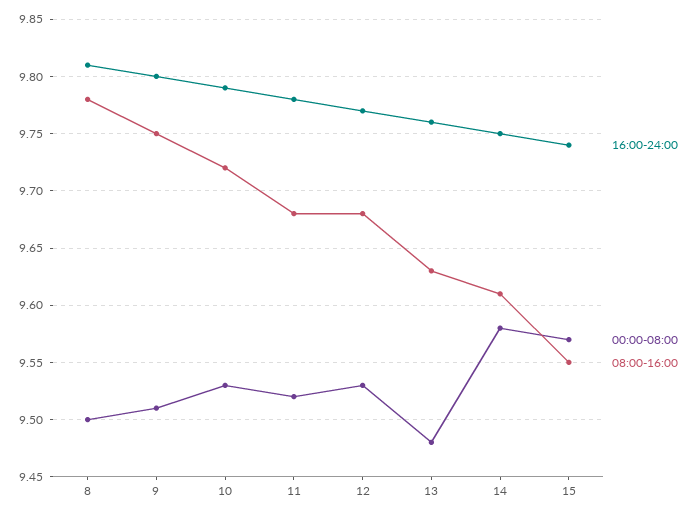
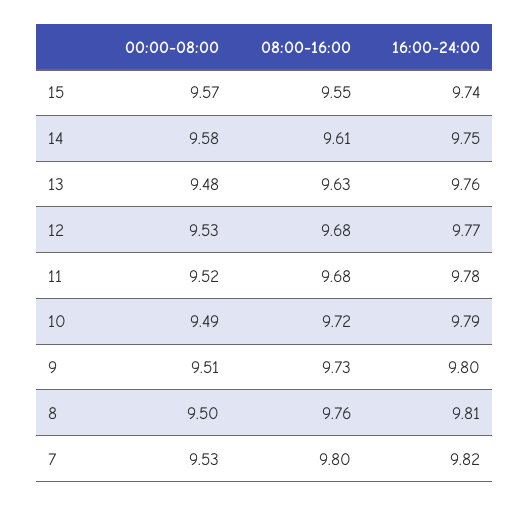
  {
    "16:00-24:00": {
      "8": 9.81,
      "9": 9.8,
      "10": 9.79,
      "11": 9.78,
      "12": 9.77,
      "13": 9.76,
      "14": 9.75,
-     "15": 9.74
+     "15": 9.74,
+     "7": 9.82
    },
    "00:00-08:00": {
      "8": 9.5,
      "9": 9.51,
-     "10": 9.53,
+     "10": 9.49,
      "11": 9.52,
      "12": 9.53,
      "13": 9.48,
      "14": 9.58,
-     "15": 9.57
+     "15": 9.57,
+     "7": 9.53
    },
    "08:00-16:00": {
-     "8": 9.78,
+     "8": 9.76,
-     "9": 9.75,
+     "9": 9.73,
      "10": 9.72,
      "11": 9.68,
      "12": 9.68,
      "13": 9.63,
      "14": 9.61,
-     "15": 9.55
+     "15": 9.55,
+     "7": 9.8
    }
  }

